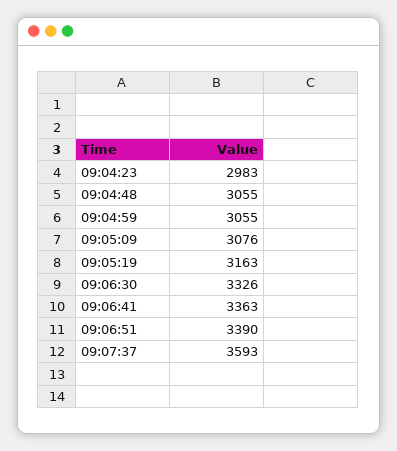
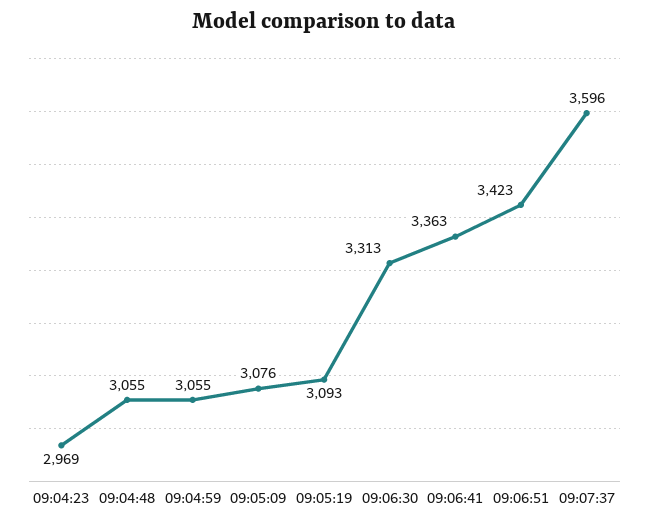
  {
-   "09:04:23": 2983,
+   "09:04:23": 2969,
    "09:04:48": 3055,
    "09:04:59": 3055,
    "09:05:09": 3076,
-   "09:05:19": 3163,
+   "09:05:19": 3093,
-   "09:06:30": 3326,
+   "09:06:30": 3313,
    "09:06:41": 3363,
-   "09:06:51": 3390,
+   "09:06:51": 3423,
-   "09:07:37": 3593
+   "09:07:37": 3596
  }

